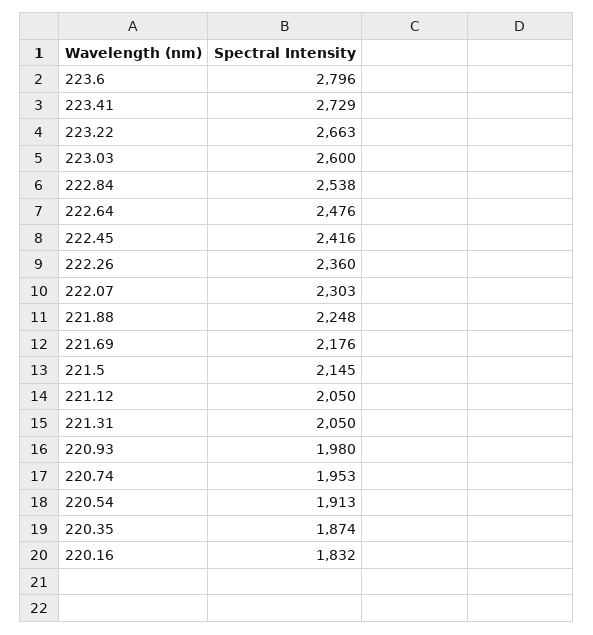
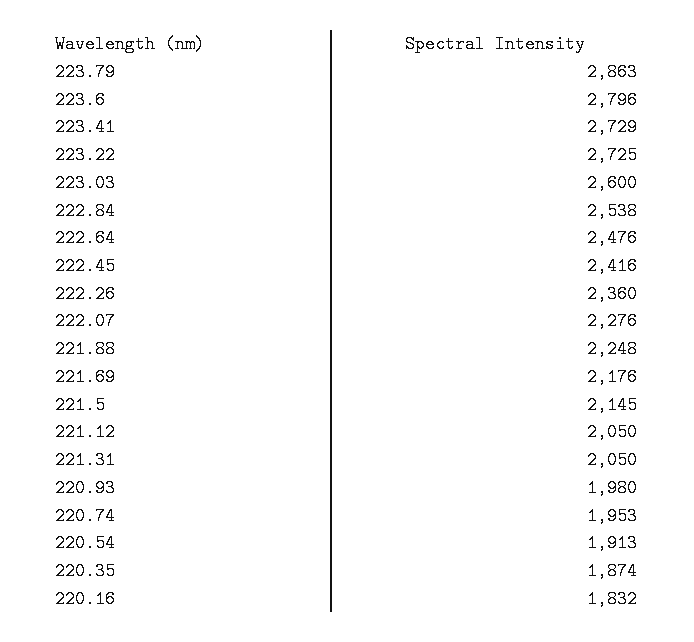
  {
    "223.6": 2796,
    "223.41": 2729,
-   "223.22": 2663,
+   "223.22": 2725,
    "223.03": 2600,
    "222.84": 2538,
    "222.64": 2476,
    "222.45": 2416,
    "222.26": 2360,
-   "222.07": 2303,
+   "222.07": 2276,
    "221.88": 2248,
    "221.69": 2176,
    "221.5": 2145,
    "221.12": 2050,
    "221.31": 2050,
    "220.93": 1980,
    "220.74": 1953,
    "220.54": 1913,
    "220.35": 1874,
-   "220.16": 1832
+   "220.16": 1832,
+   "223.79": 2863
  }

